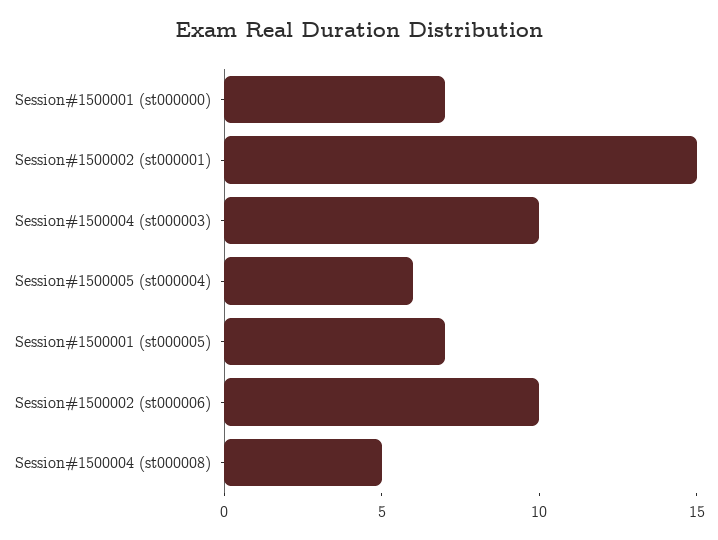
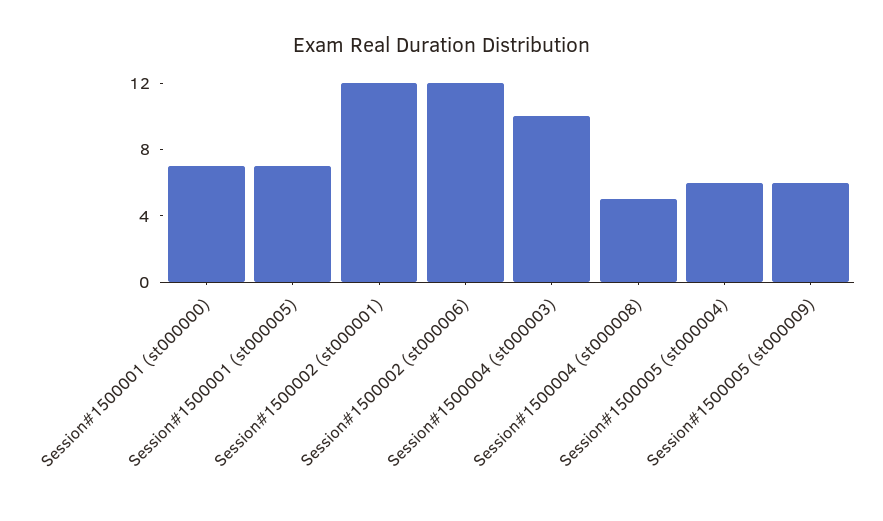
  {
    "Session#1500001 (st000000)": 7,
-   "Session#1500002 (st000001)": 15,
+   "Session#1500002 (st000001)": 12,
    "Session#1500004 (st000003)": 10,
    "Session#1500005 (st000004)": 6,
    "Session#1500001 (st000005)": 7,
-   "Session#1500002 (st000006)": 10,
+   "Session#1500002 (st000006)": 12,
-   "Session#1500004 (st000008)": 5
+   "Session#1500004 (st000008)": 5,
+   "Session#1500005 (st000009)": 6
  }

